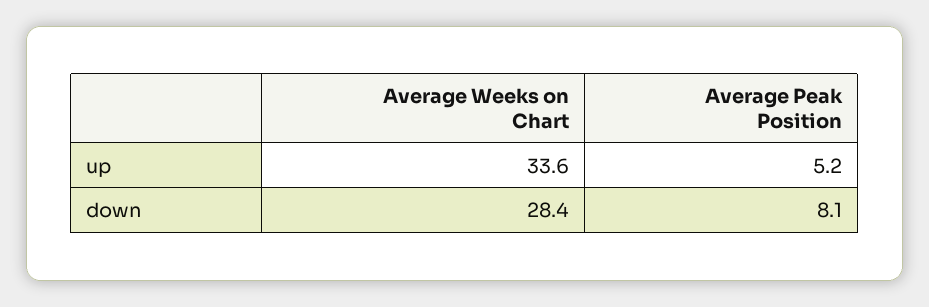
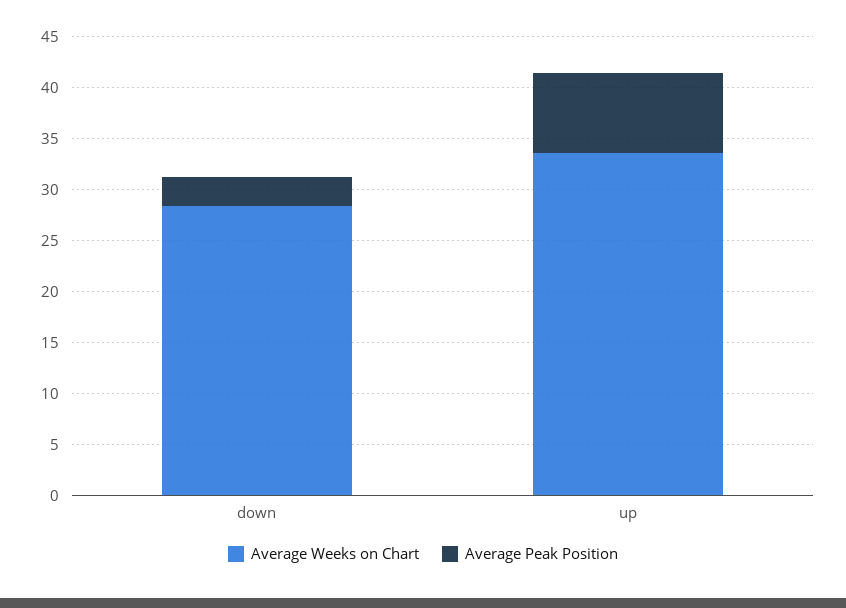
  {
    "Average Weeks on Chart": {
      "up": 33.6,
      "down": 28.4
    },
    "Average Peak Position": {
-     "up": 5.2,
+     "up": 8,
-     "down": 8.1
+     "down": 3
    }
  }

